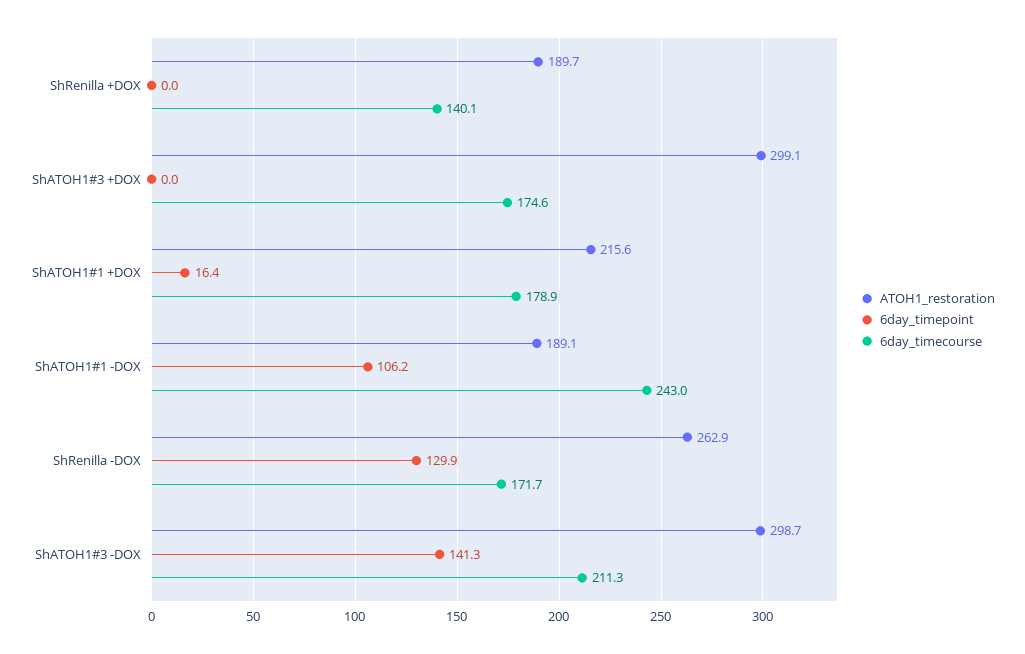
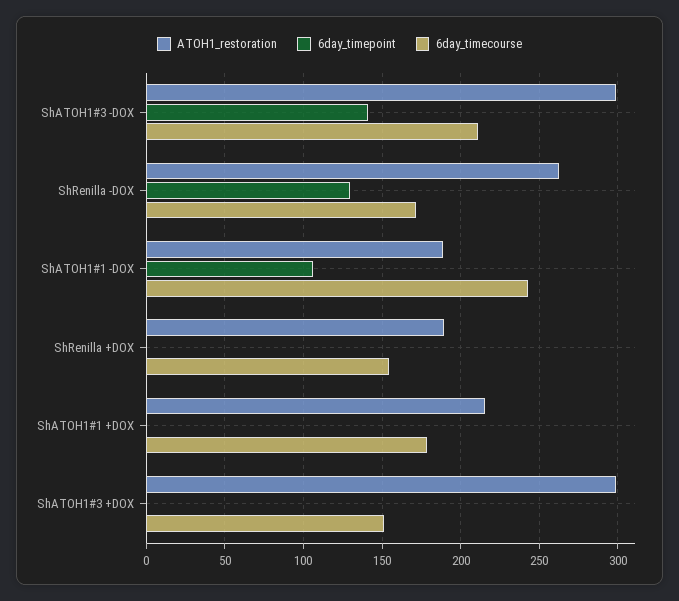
  {
    "ATOH1_restoration": {
      "ShRenilla +DOX": 189.7,
      "ShATOH1#3 +DOX": 299.1,
      "ShATOH1#1 +DOX": 215.6,
      "ShATOH1#1 -DOX": 189.1,
      "ShRenilla -DOX": 262.9,
      "ShATOH1#3 -DOX": 298.7
    },
    "6day_timepoint": {
      "ShRenilla +DOX": 0,
      "ShATOH1#3 +DOX": 0,
-     "ShATOH1#1 +DOX": 16.4,
+     "ShATOH1#1 +DOX": 0,
      "ShATOH1#1 -DOX": 106.2,
      "ShRenilla -DOX": 129.9,
      "ShATOH1#3 -DOX": 141.3
    },
    "6day_timecourse": {
-     "ShRenilla +DOX": 140.1,
+     "ShRenilla +DOX": 155,
-     "ShATOH1#3 +DOX": 174.6,
+     "ShATOH1#3 +DOX": 150,
      "ShATOH1#1 +DOX": 178.9,
      "ShATOH1#1 -DOX": 243,
      "ShRenilla -DOX": 171.7,
      "ShATOH1#3 -DOX": 211.3
    }
  }

